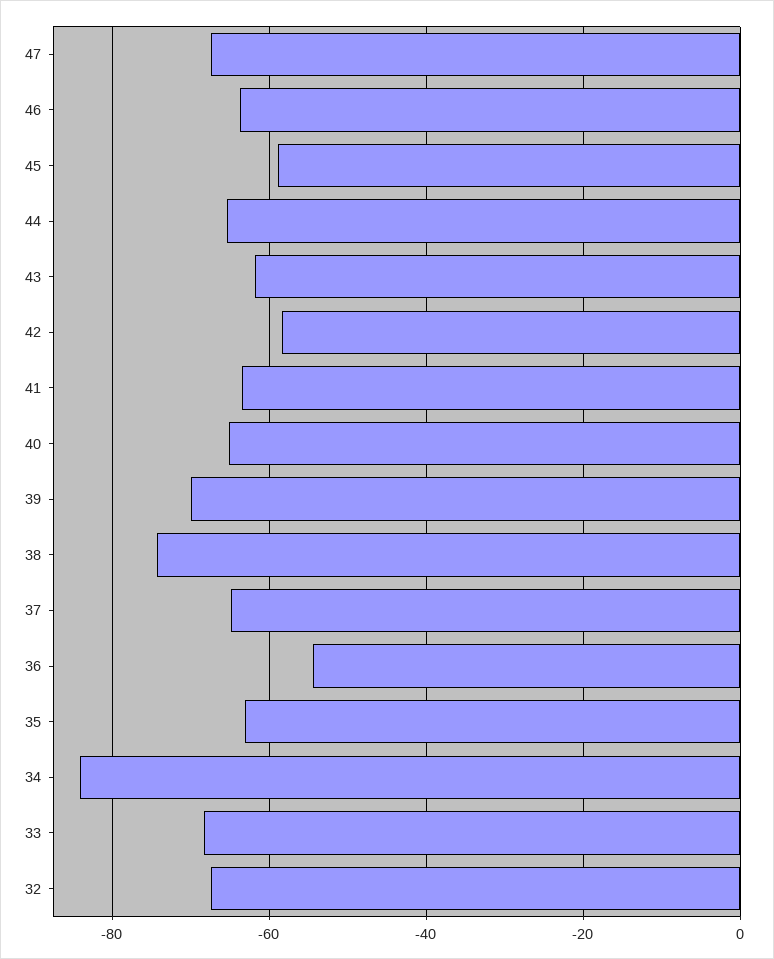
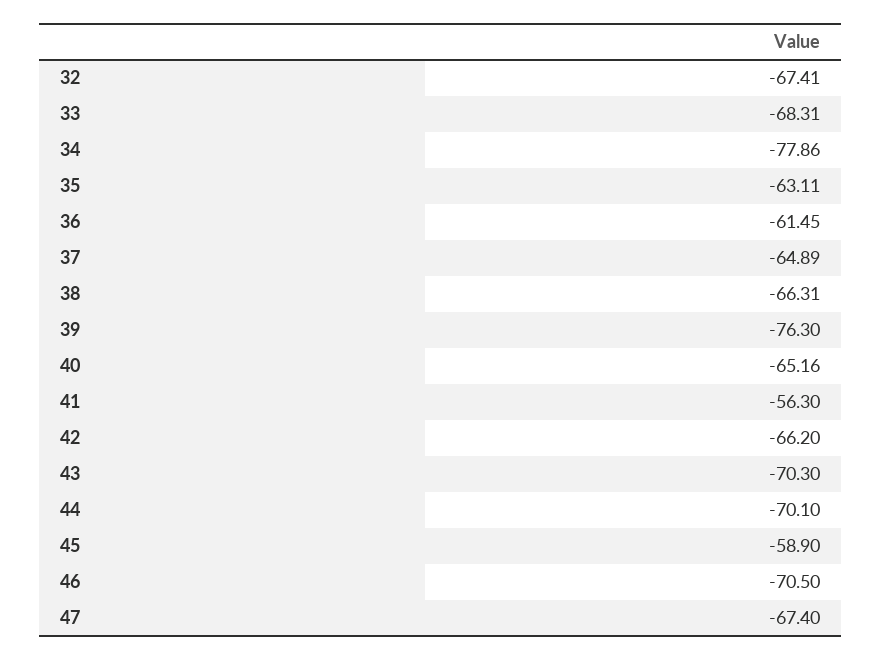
  {
    "47": -67.4,
-   "46": -64,
+   "46": -70.5,
    "45": -58.9,
-   "44": -66,
+   "44": -70.1,
-   "43": -62,
+   "43": -70.3,
-   "42": -58,
+   "42": -66.2,
-   "41": -64,
+   "41": -56.3,
    "40": -65.16,
-   "39": -70,
+   "39": -76.3,
-   "38": -74,
+   "38": -66.31,
    "37": -64.89,
-   "36": -54,
+   "36": -61.45,
    "35": -63.11,
-   "34": -84,
+   "34": -77.86,
    "33": -68.31,
    "32": -67.41
  }

